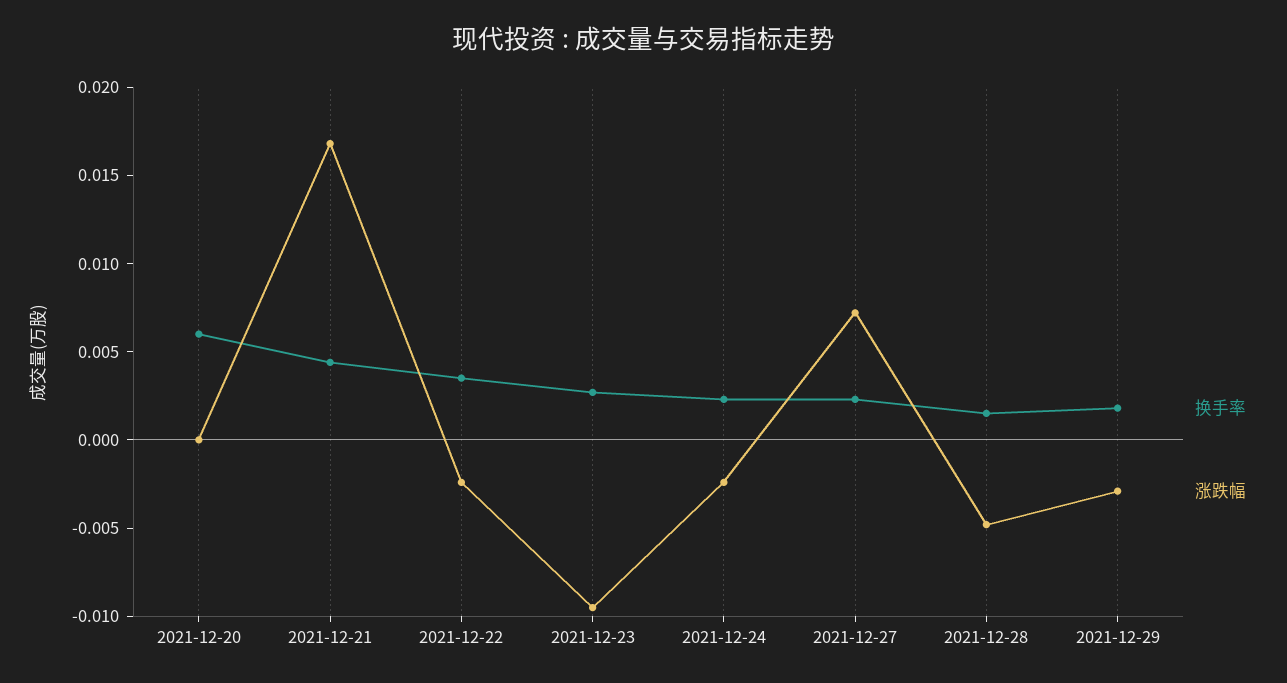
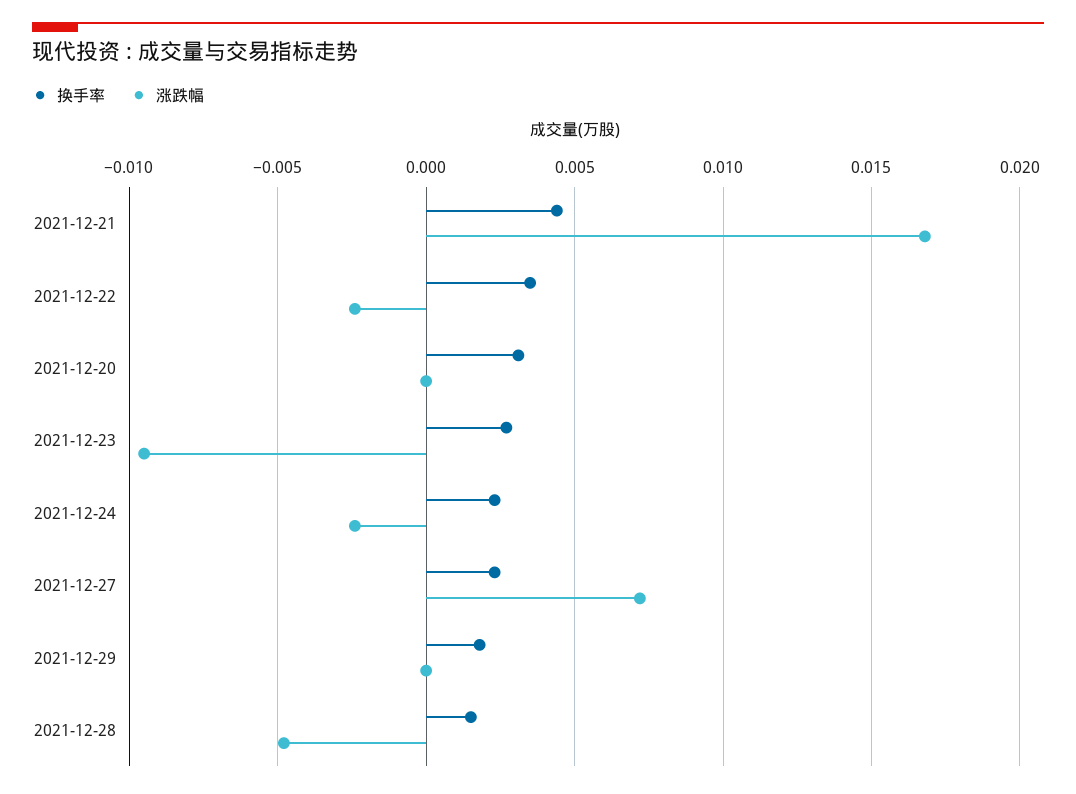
  {
    "换手率": {
-     "2021-12-20": 0.006,
+     "2021-12-20": 0.003,
      "2021-12-21": 0.0045,
      "2021-12-22": 0.0035,
      "2021-12-23": 0.0025,
      "2021-12-24": 0.0025,
      "2021-12-27": 0.0025,
      "2021-12-28": 0.0015,
      "2021-12-29": 0.002
    },
    "涨跌幅": {
      "2021-12-20": 0,
      "2021-12-21": 0.017,
      "2021-12-22": -0.0025,
      "2021-12-23": -0.0095,
      "2021-12-24": -0.0025,
      "2021-12-27": 0.007,
      "2021-12-28": -0.005,
-     "2021-12-29": -0.003
+     "2021-12-29": 0
    }
  }

